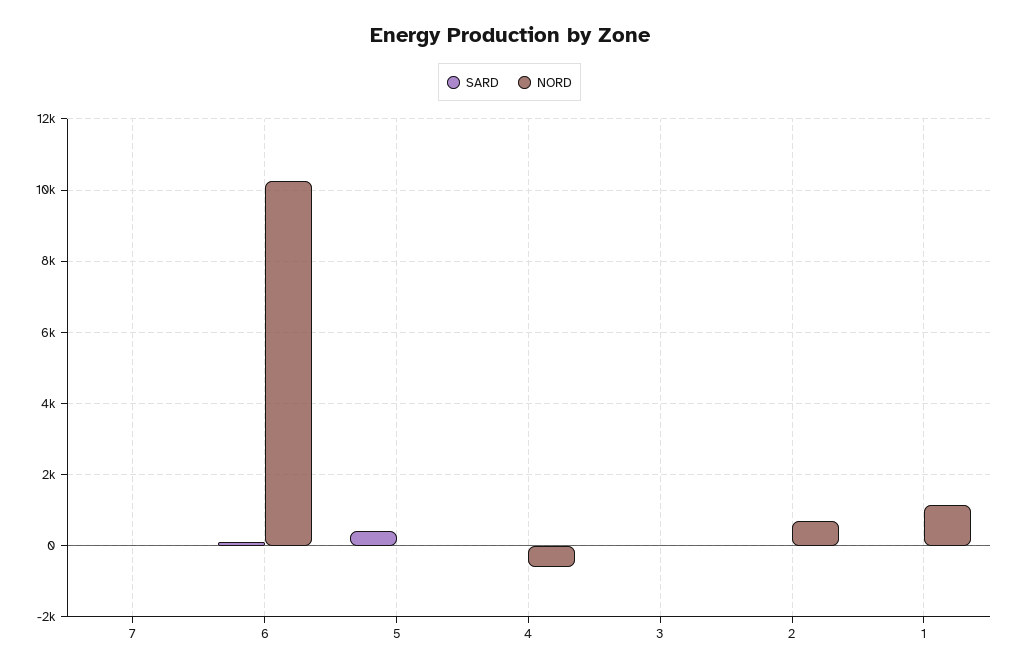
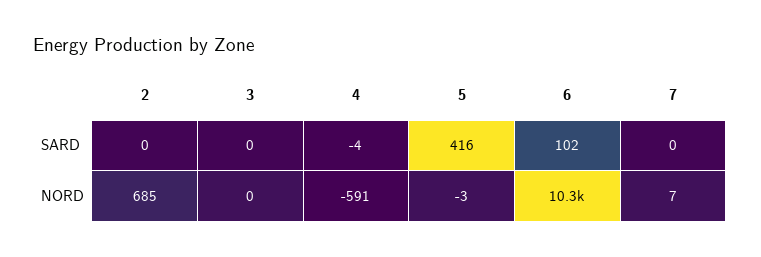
  {
    "SARD": {
      "7": 0,
      "6": 102,
      "5": 416,
      "4": -4,
      "3": 0,
-     "2": 0,
+     "2": 0
-     "1": 0
    },
    "NORD": {
      "7": 7,
      "6": 10300,
      "5": -3,
      "4": -591,
      "3": 0,
-     "2": 685,
+     "2": 685
-     "1": 1200
    }
  }

